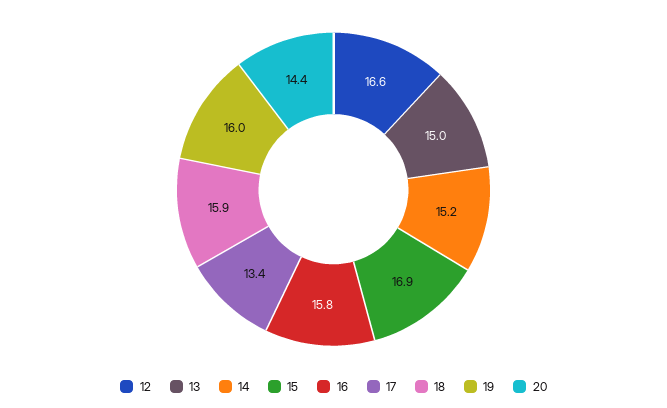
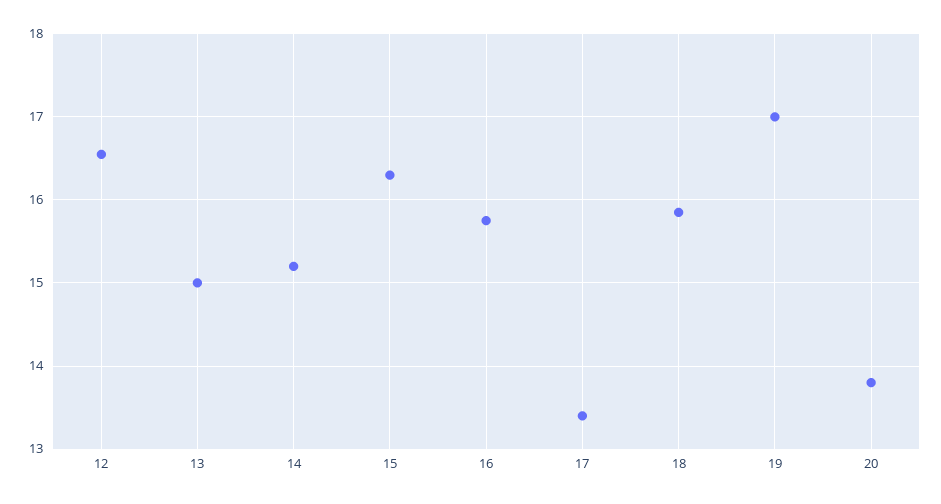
  {
    "12": 16.6,
    "13": 15,
    "14": 15.2,
-   "15": 16.9,
+   "15": 16.3,
    "16": 15.8,
    "17": 13.4,
    "18": 15.9,
-   "19": 16,
+   "19": 17,
-   "20": 14.4
+   "20": 13.8
  }

